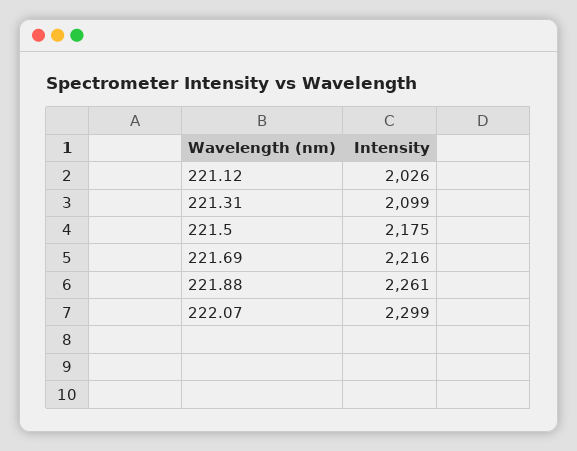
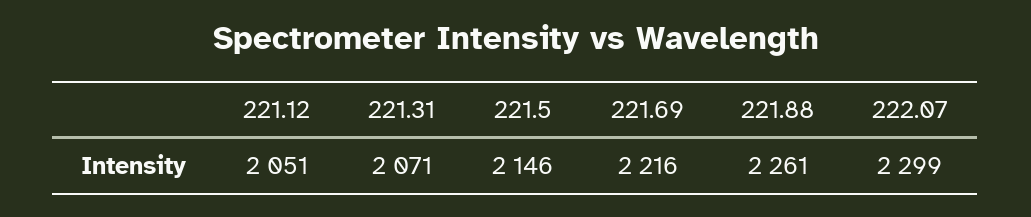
  {
-   "221.12": 2026,
+   "221.12": 2051,
-   "221.31": 2099,
+   "221.31": 2071,
-   "221.5": 2175,
+   "221.5": 2146,
    "221.69": 2216,
    "221.88": 2261,
    "222.07": 2299
  }

